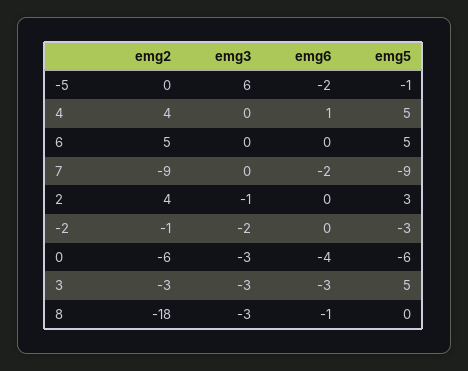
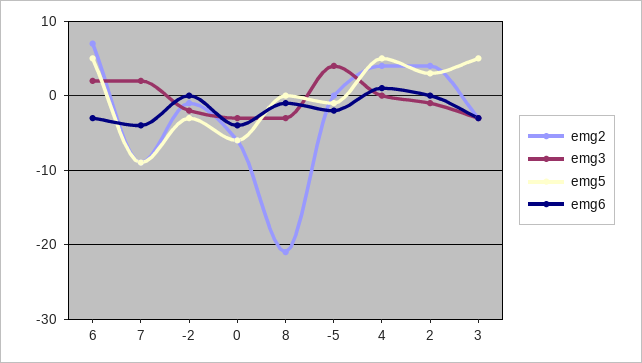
  {
    "emg2": {
      "-5": 0,
      "4": 4,
-     "6": 5,
+     "6": 7,
      "7": -9,
      "2": 4,
      "-2": -1,
      "0": -6,
      "3": -3,
-     "8": -18
+     "8": -21
    },
    "emg3": {
-     "-5": 6,
+     "-5": 4,
      "4": 0,
-     "6": 0,
+     "6": 2,
-     "7": 0,
+     "7": 2,
      "2": -1,
      "-2": -2,
      "0": -3,
      "3": -3,
      "8": -3
    },
    "emg6": {
      "-5": -2,
      "4": 1,
-     "6": 0,
+     "6": -3,
-     "7": -2,
+     "7": -4,
      "2": 0,
      "-2": 0,
      "0": -4,
      "3": -3,
      "8": -1
    },
    "emg5": {
      "-5": -1,
      "4": 5,
      "6": 5,
      "7": -9,
      "2": 3,
      "-2": -3,
      "0": -6,
      "3": 5,
      "8": 0
    }
  }

